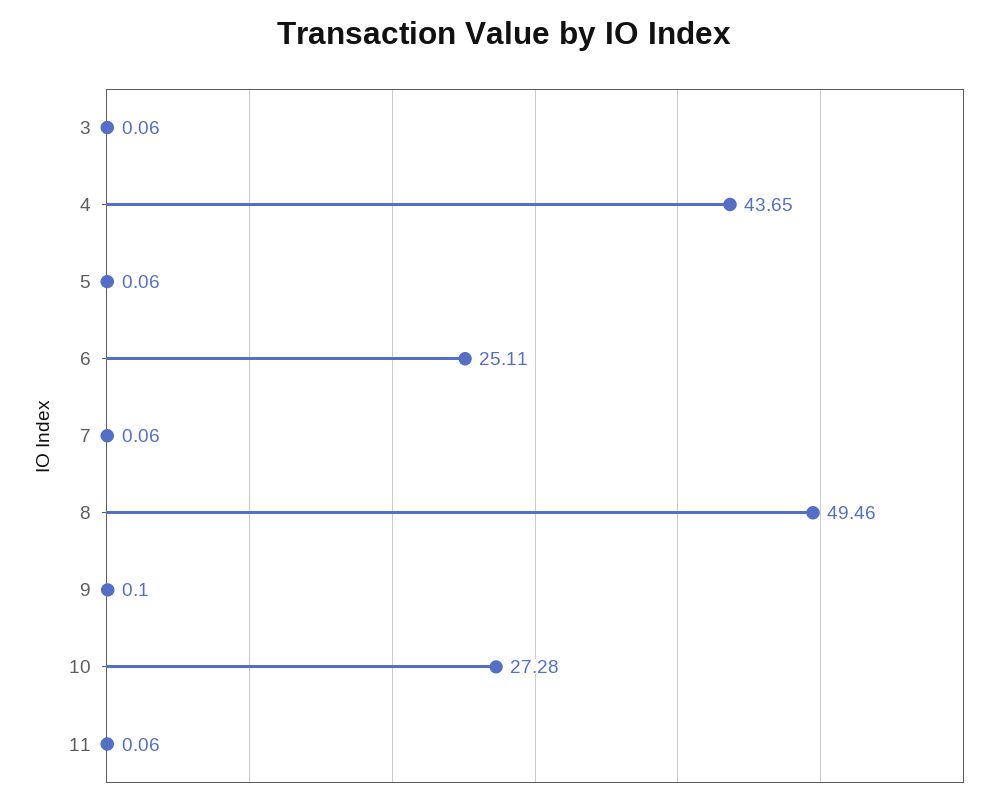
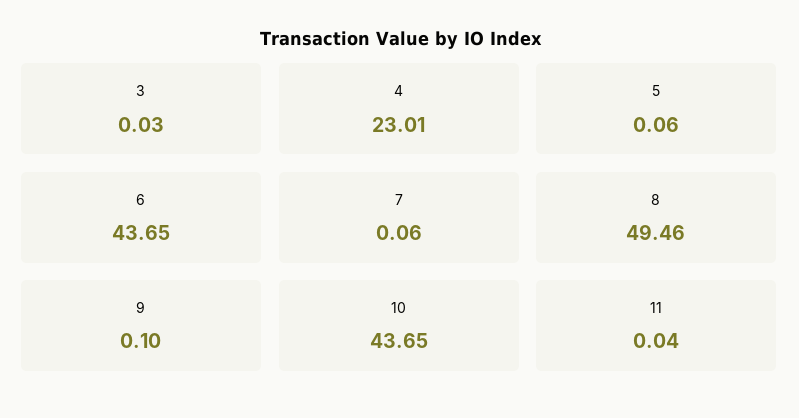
  {
-   "3": 0.06,
+   "3": 0.03,
-   "4": 43.65,
+   "4": 23.01,
    "5": 0.06,
-   "6": 25.11,
+   "6": 43.65,
    "7": 0.06,
    "8": 49.46,
    "9": 0.1,
-   "10": 27.28,
+   "10": 43.65,
-   "11": 0.06
+   "11": 0.04
  }

